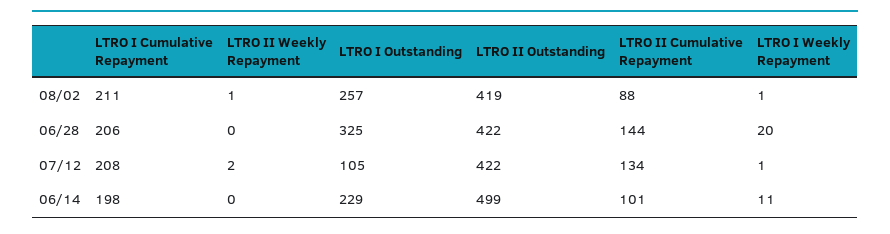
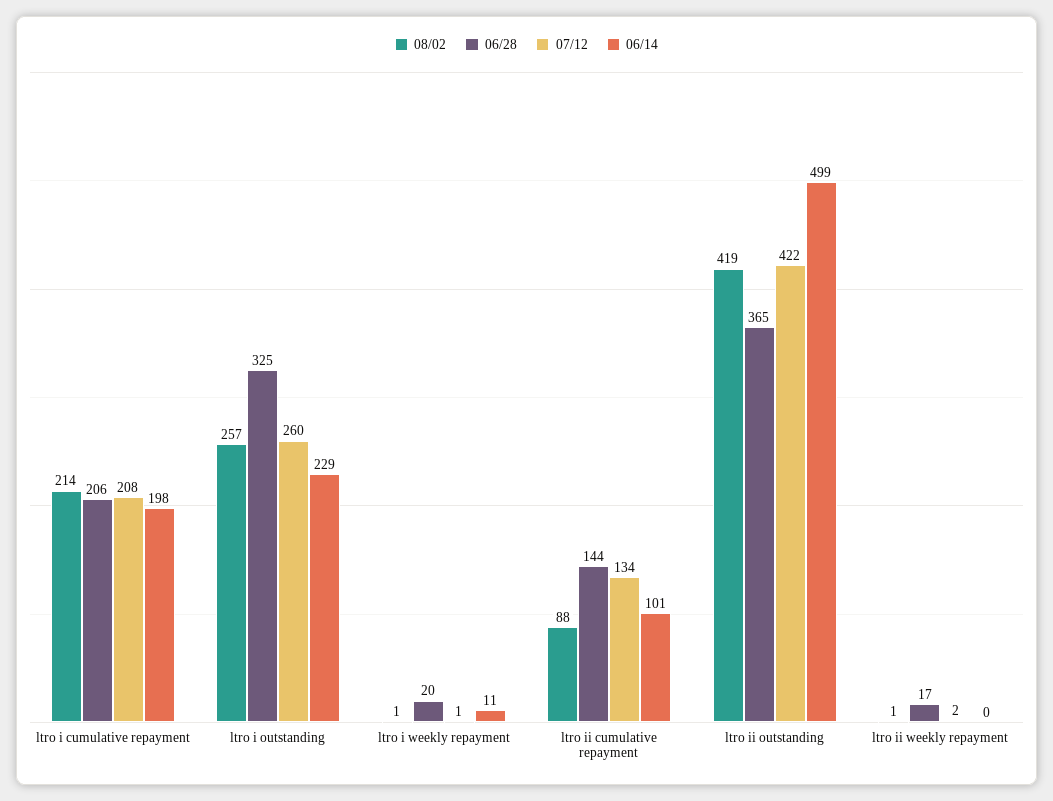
  {
    "08/02": {
-     "LTRO I Cumulative Repayment": 211,
+     "LTRO I Cumulative Repayment": 214,
      "LTRO II Weekly Repayment": 1,
      "LTRO I Outstanding": 257,
      "LTRO II Outstanding": 419,
      "LTRO II Cumulative Repayment": 88,
      "LTRO I Weekly Repayment": 1
    },
    "06/28": {
      "LTRO I Cumulative Repayment": 206,
-     "LTRO II Weekly Repayment": 0,
+     "LTRO II Weekly Repayment": 17,
      "LTRO I Outstanding": 325,
-     "LTRO II Outstanding": 422,
+     "LTRO II Outstanding": 365,
      "LTRO II Cumulative Repayment": 144,
      "LTRO I Weekly Repayment": 20
    },
    "07/12": {
      "LTRO I Cumulative Repayment": 208,
      "LTRO II Weekly Repayment": 2,
-     "LTRO I Outstanding": 105,
+     "LTRO I Outstanding": 260,
      "LTRO II Outstanding": 422,
      "LTRO II Cumulative Repayment": 134,
      "LTRO I Weekly Repayment": 1
    },
    "06/14": {
      "LTRO I Cumulative Repayment": 198,
      "LTRO II Weekly Repayment": 0,
      "LTRO I Outstanding": 229,
      "LTRO II Outstanding": 499,
      "LTRO II Cumulative Repayment": 101,
      "LTRO I Weekly Repayment": 11
    }
  }

